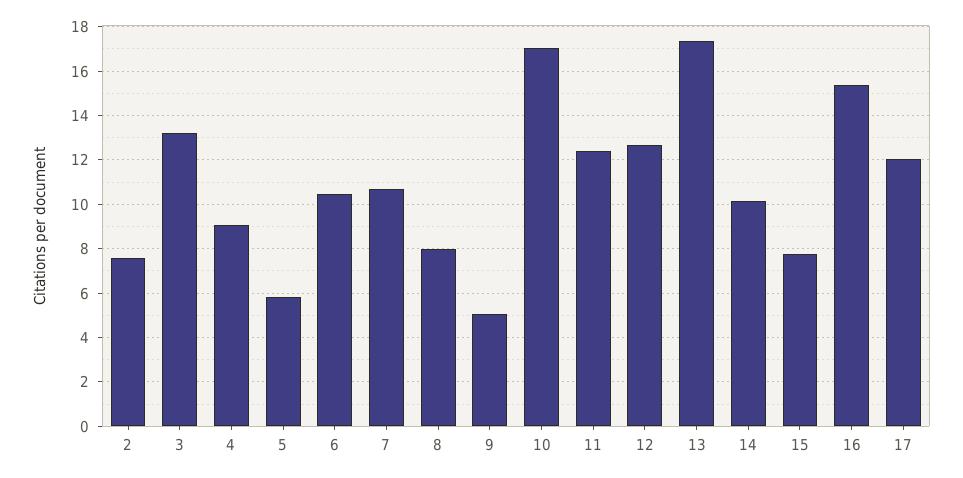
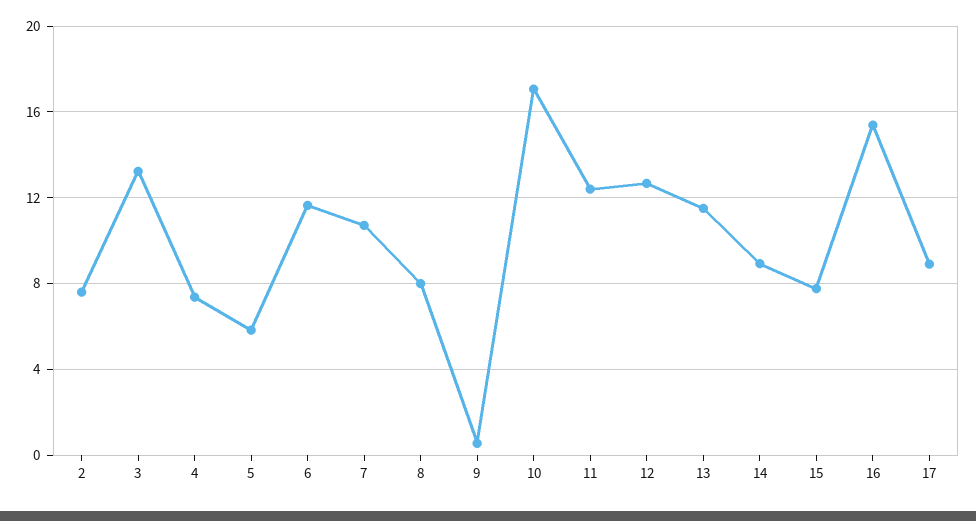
  {
    "2": 7.5,
    "3": 13,
-   "4": 9,
+   "4": 7.5,
    "5": 6,
-   "6": 10.5,
+   "6": 11.5,
    "7": 10.5,
    "8": 8,
-   "9": 5,
+   "9": 0.5,
    "10": 17,
    "11": 12.5,
    "12": 12.5,
-   "13": 17.5,
+   "13": 11.5,
-   "14": 10,
+   "14": 9,
    "15": 8,
    "16": 15.5,
-   "17": 12
+   "17": 9
  }

